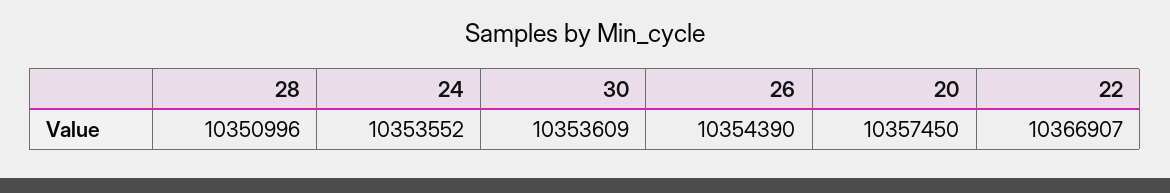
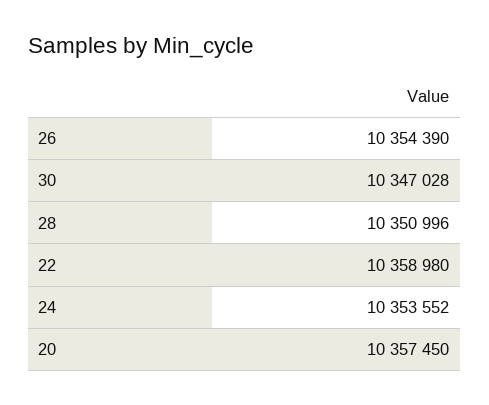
  {
    "28": 10350996,
    "24": 10353552,
-   "30": 10353609,
+   "30": 10347028,
    "26": 10354390,
    "20": 10357450,
-   "22": 10366907
+   "22": 10358980
  }

